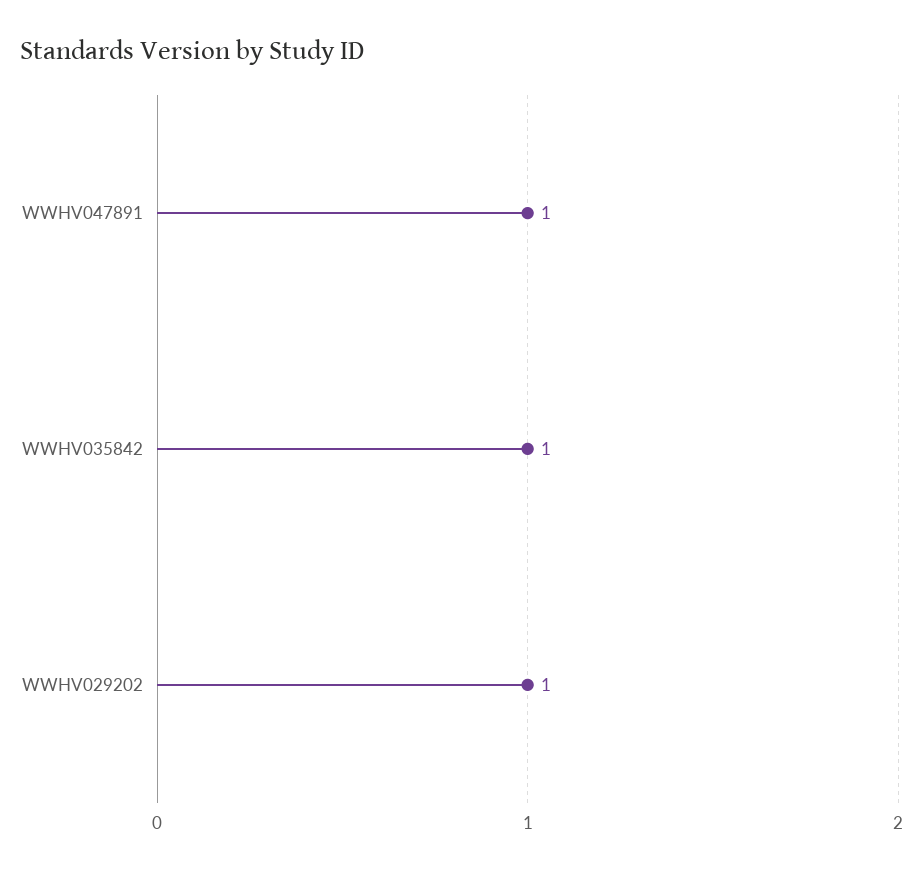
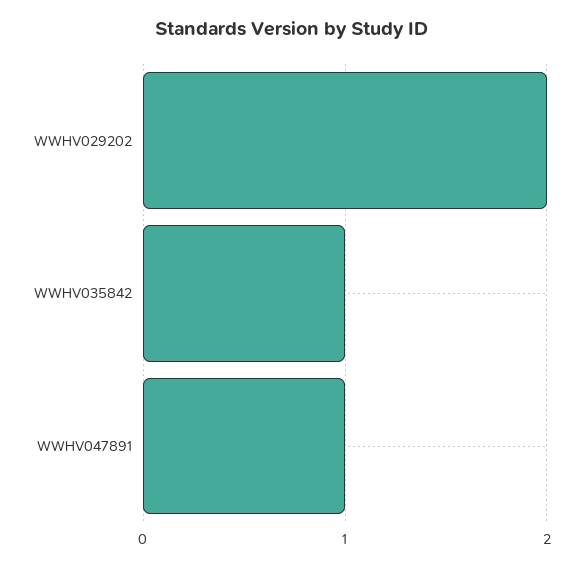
  {
    "WWHV047891": 1,
    "WWHV035842": 1,
-   "WWHV029202": 1
+   "WWHV029202": 2
  }

